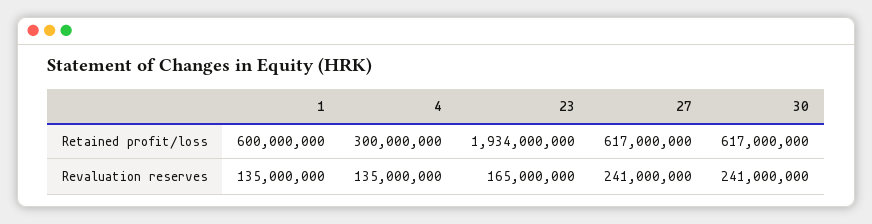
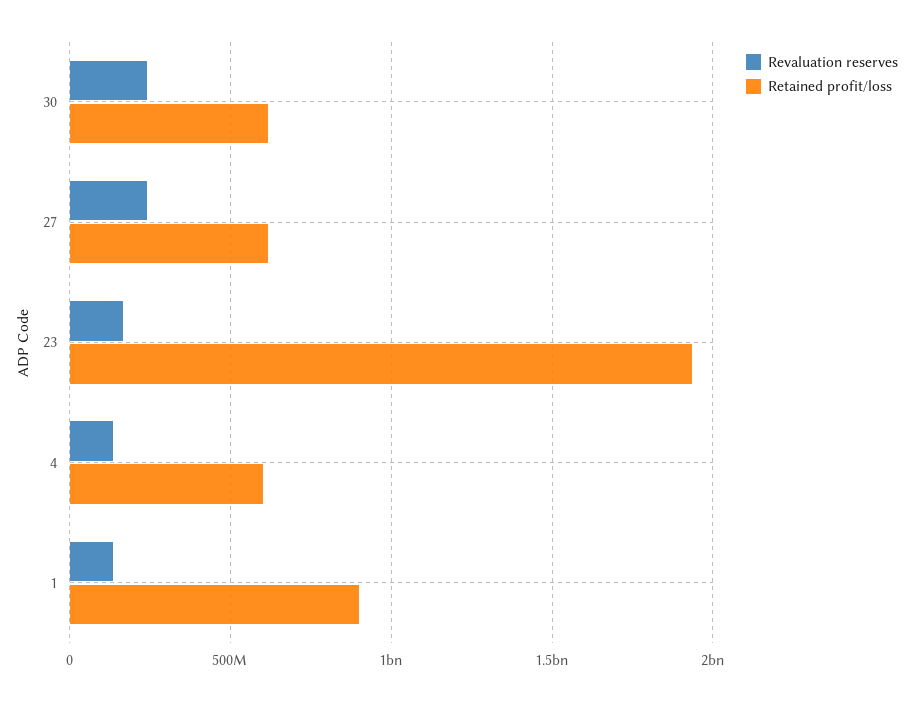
  {
    "Retained profit/loss": {
-     "1": 600000000,
+     "1": 900000000,
-     "4": 300000000,
+     "4": 600000000,
      "23": 1934000000,
      "27": 617000000,
      "30": 617000000
    },
    "Revaluation reserves": {
      "1": 135000000,
      "4": 135000000,
      "23": 165000000,
      "27": 241000000,
      "30": 241000000
    }
  }

